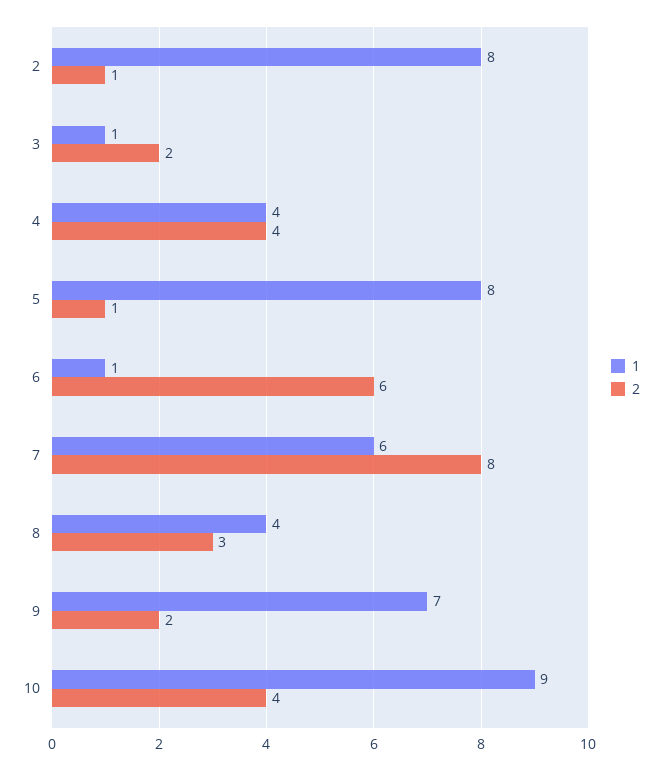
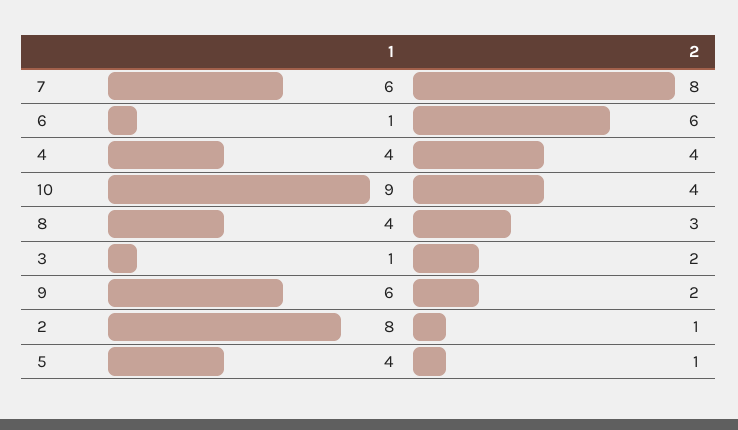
  {
    "1": {
      "2": 8,
      "3": 1,
      "4": 4,
-     "5": 8,
+     "5": 4,
      "6": 1,
      "7": 6,
      "8": 4,
-     "9": 7,
+     "9": 6,
      "10": 9
    },
    "2": {
      "2": 1,
      "3": 2,
      "4": 4,
      "5": 1,
      "6": 6,
      "7": 8,
      "8": 3,
      "9": 2,
      "10": 4
    }
  }

